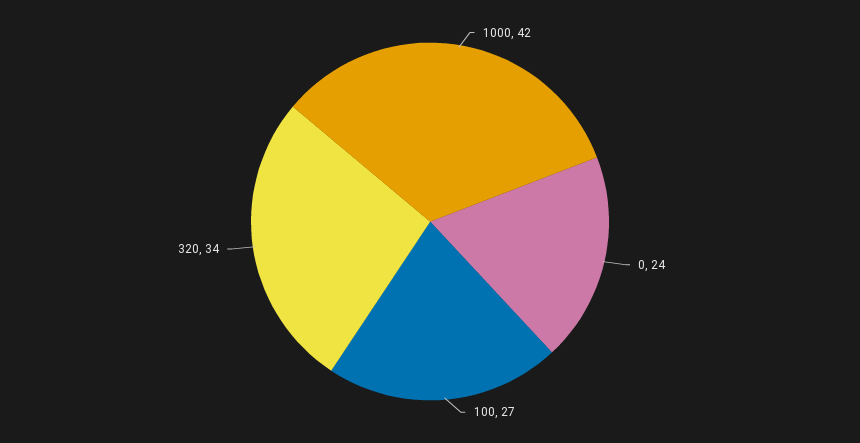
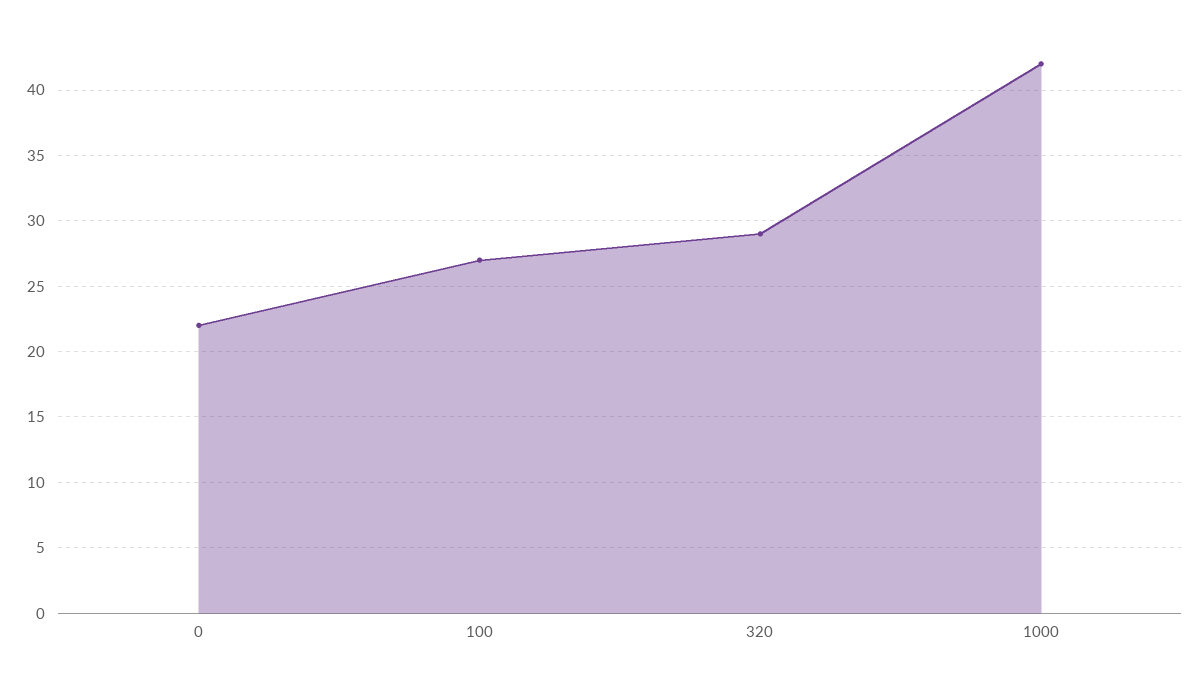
  {
    "1000": 42,
-   "0": 24,
+   "0": 22,
    "100": 27,
-   "320": 34
+   "320": 29
  }

